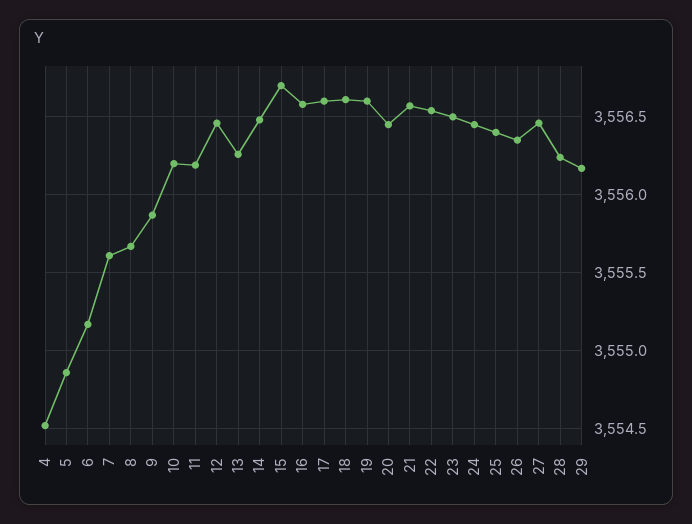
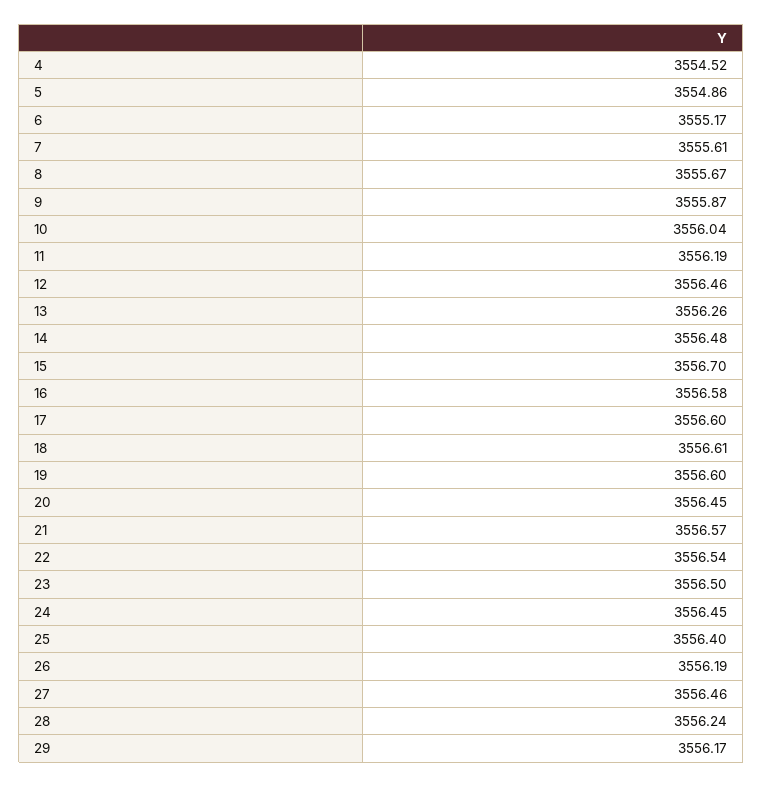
  {
    "4": 3554.52,
    "5": 3554.86,
    "6": 3555.17,
    "7": 3555.61,
    "8": 3555.67,
    "9": 3555.87,
-   "10": 3556.2,
+   "10": 3556.04,
    "11": 3556.19,
    "12": 3556.46,
    "13": 3556.26,
    "14": 3556.48,
    "15": 3556.7,
    "16": 3556.58,
    "17": 3556.6,
    "18": 3556.61,
    "19": 3556.6,
    "20": 3556.45,
    "21": 3556.57,
    "22": 3556.54,
    "23": 3556.5,
    "24": 3556.45,
    "25": 3556.4,
-   "26": 3556.35,
+   "26": 3556.19,
    "27": 3556.46,
    "28": 3556.24,
    "29": 3556.17
  }

